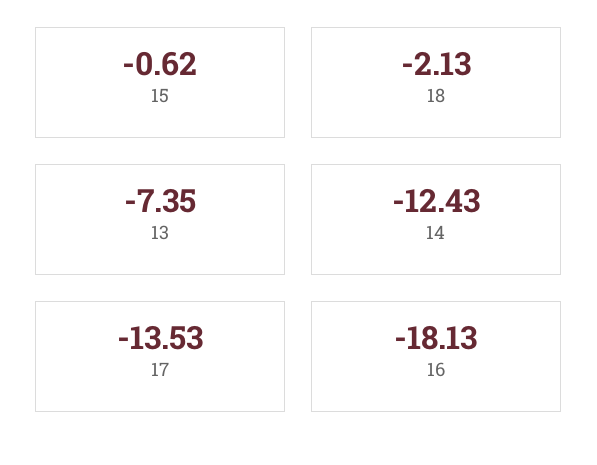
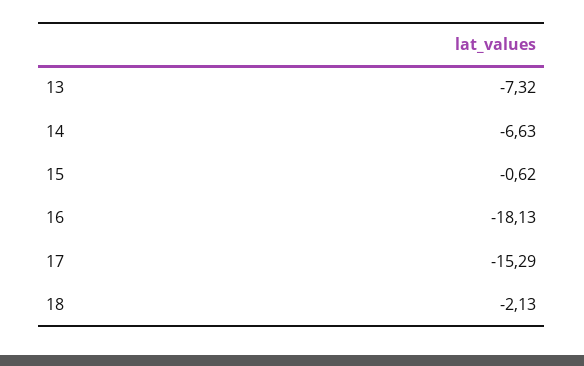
  {
    "15": -0.62,
    "18": -2.13,
-   "13": -7.35,
+   "13": -7.32,
-   "14": -12.43,
+   "14": -6.63,
-   "17": -13.53,
+   "17": -15.29,
    "16": -18.13
  }

